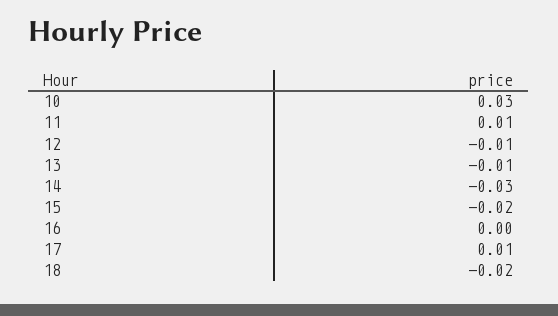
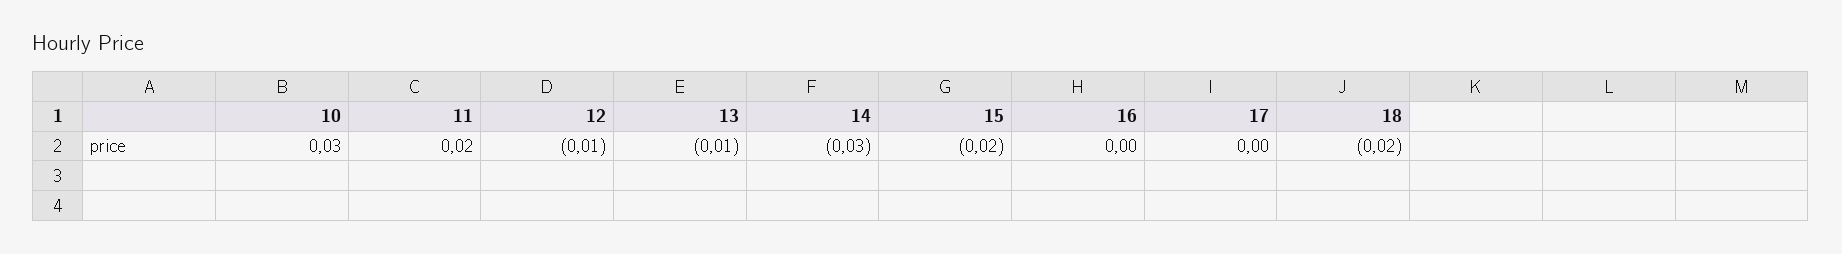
  {
    "10": 0.03,
-   "11": 0.01,
+   "11": 0.02,
    "12": -0.01,
    "13": -0.01,
    "14": -0.03,
    "15": -0.02,
    "16": 0,
-   "17": 0.01,
+   "17": 0,
    "18": -0.02
  }

